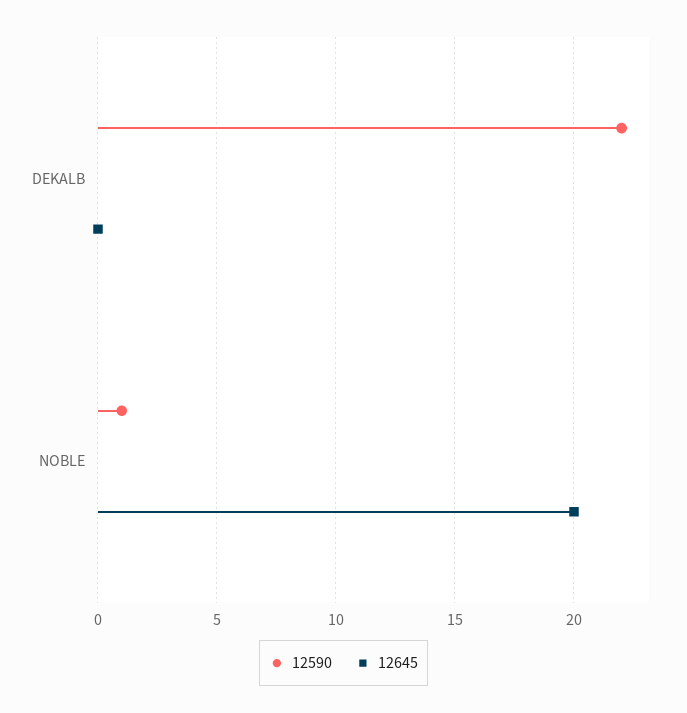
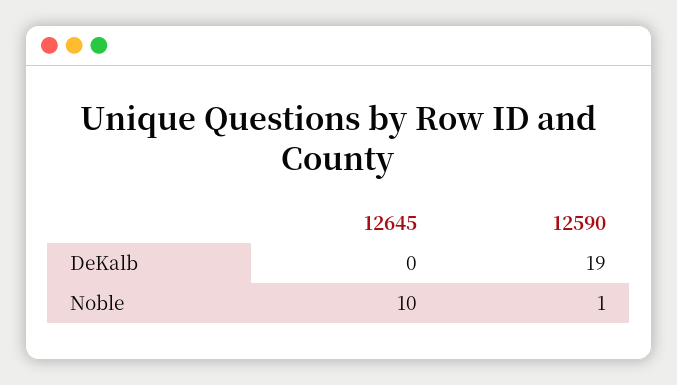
  {
    "12590": {
-     "DEKALB": 22,
+     "DEKALB": 19,
      "NOBLE": 1
    },
    "12645": {
      "DEKALB": 0,
-     "NOBLE": 20
+     "NOBLE": 10
    }
  }

